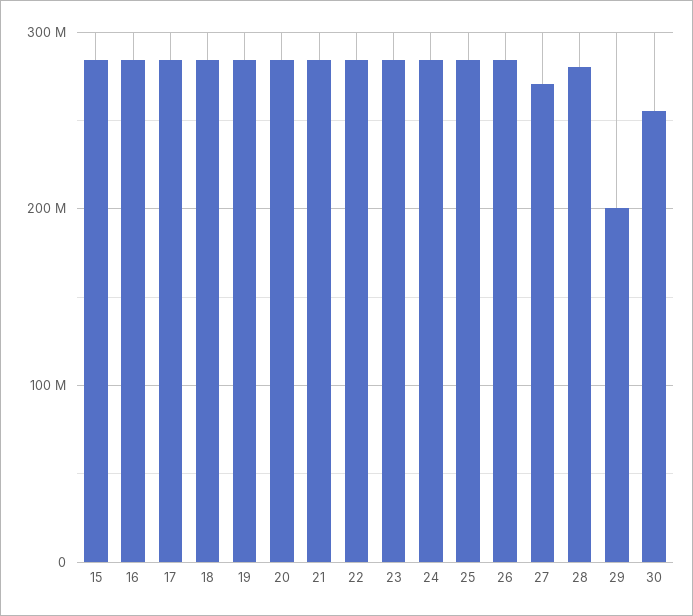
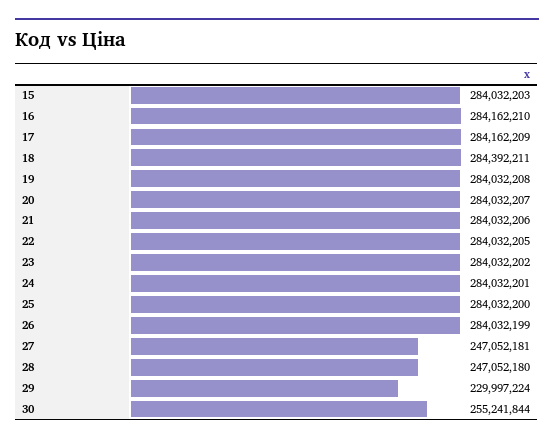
  {
    "15": 284032203,
    "16": 284162210,
    "17": 284162209,
    "18": 284392211,
    "19": 284032208,
    "20": 284032207,
    "21": 284032206,
    "22": 284032205,
    "23": 284032202,
    "24": 284032201,
    "25": 284032200,
    "26": 284032199,
-   "27": 270000000,
+   "27": 247052181,
-   "28": 280000000,
+   "28": 247052180,
-   "29": 200000000,
+   "29": 229997224,
    "30": 255241844
  }

